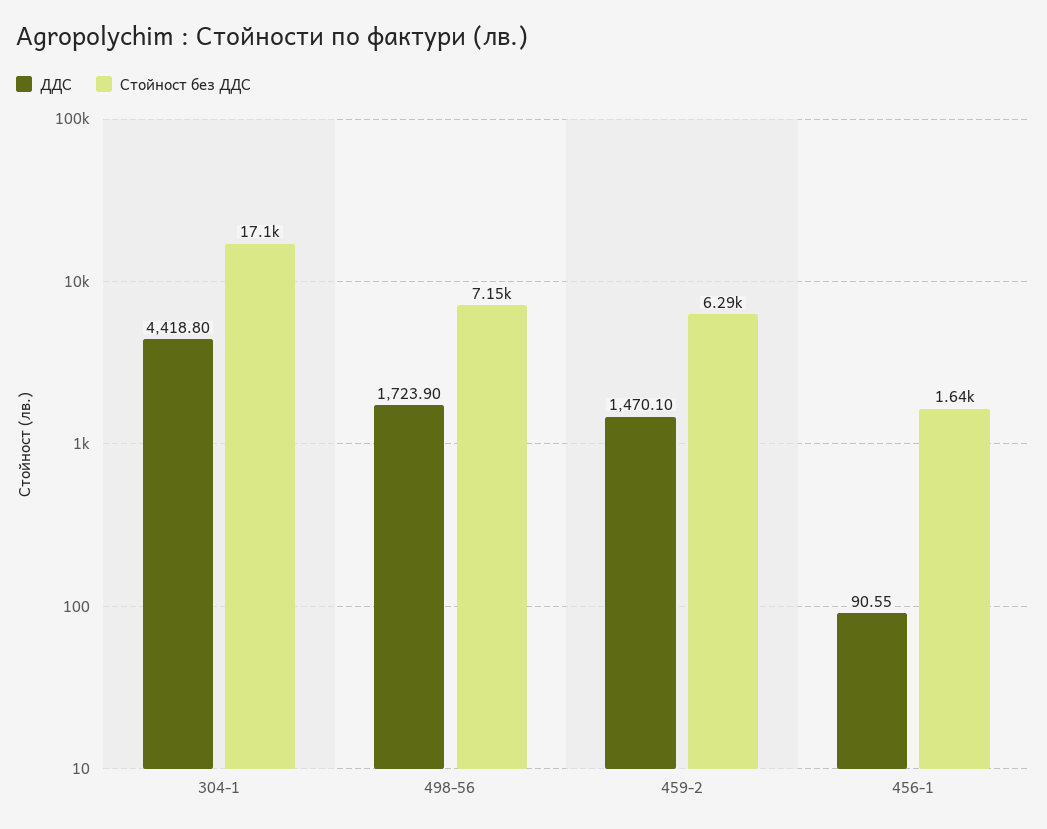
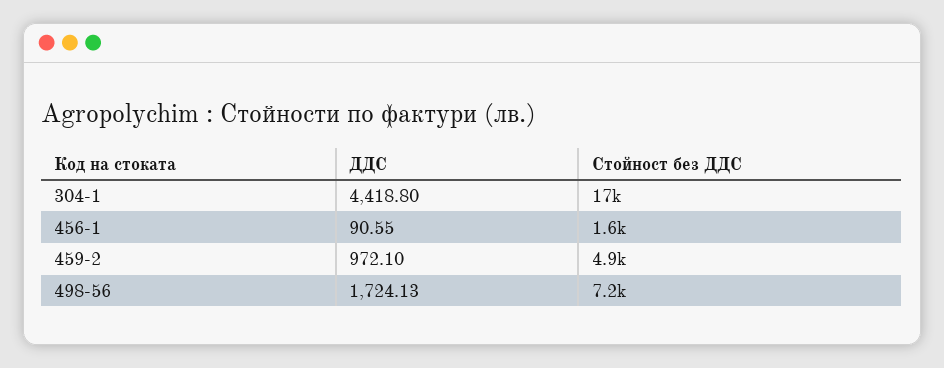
  {
    "ДДС": {
      "304-1": 4418.8,
-     "498-56": 1723.9,
+     "498-56": 1724.13,
-     "459-2": 1470.1,
+     "459-2": 972.1,
      "456-1": 90.55
    },
    "Стойност без ДДС": {
      "304-1": 17100,
      "498-56": 7150,
-     "459-2": 6290,
+     "459-2": 4900,
      "456-1": 1640
    }
  }

